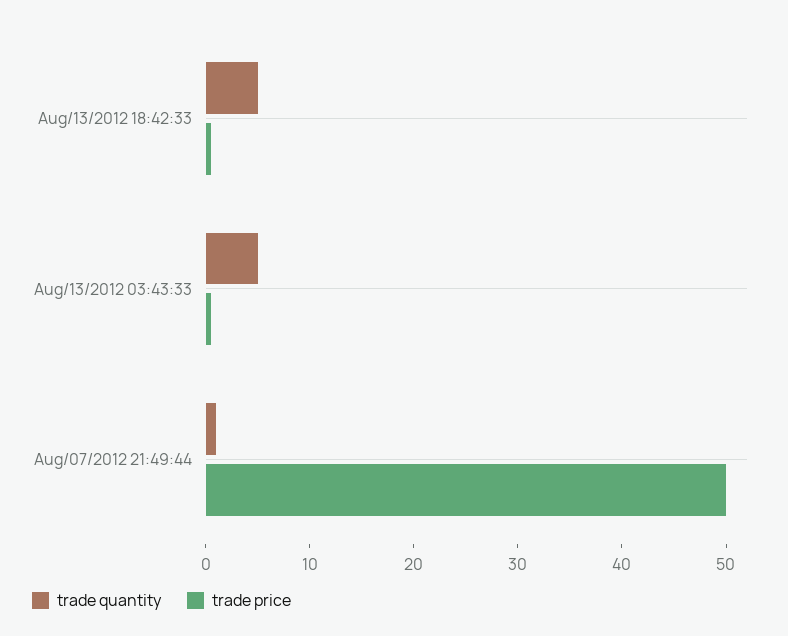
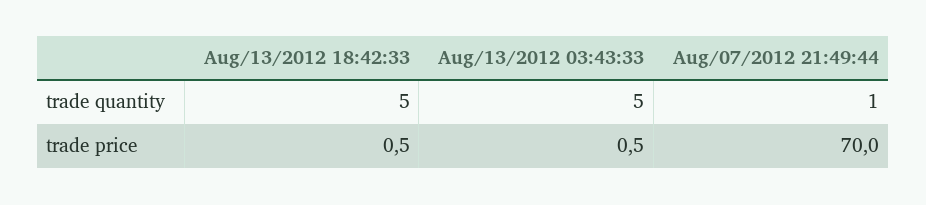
  {
    "trade quantity": {
      "Aug/13/2012 18:42:33": 5,
      "Aug/13/2012 03:43:33": 5,
      "Aug/07/2012 21:49:44": 1
    },
    "trade price": {
      "Aug/13/2012 18:42:33": 0.5,
      "Aug/13/2012 03:43:33": 0.5,
-     "Aug/07/2012 21:49:44": 50
+     "Aug/07/2012 21:49:44": 70
    }
  }

